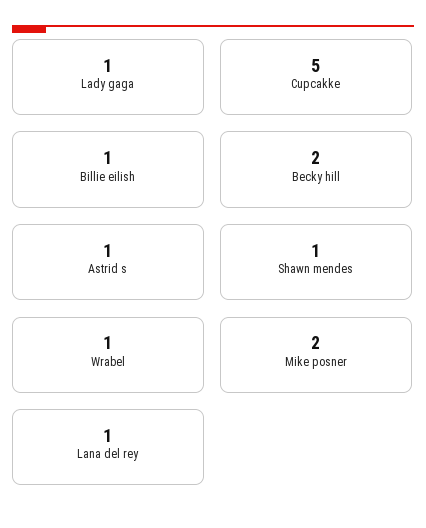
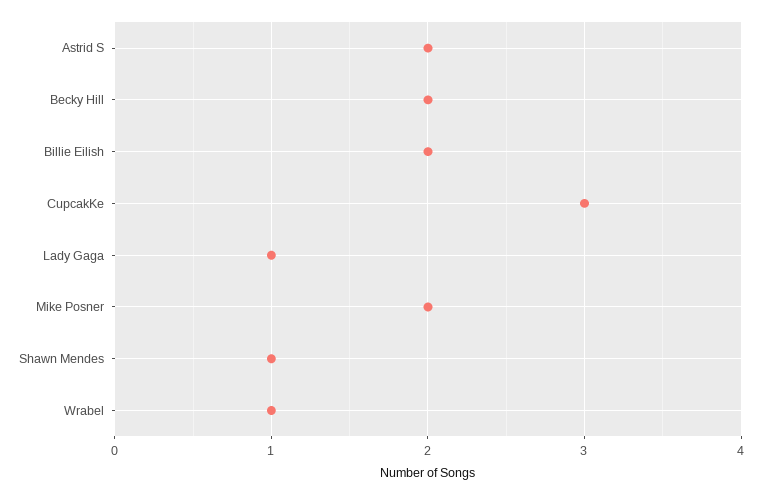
  {
    "Lady gaga": 1,
-   "Cupcakke": 5,
+   "Cupcakke": 3,
-   "Billie eilish": 1,
+   "Billie eilish": 2,
    "Becky hill": 2,
-   "Astrid s": 1,
+   "Astrid s": 2,
    "Shawn mendes": 1,
    "Wrabel": 1,
-   "Mike posner": 2,
+   "Mike posner": 2
-   "Lana del rey": 1
  }

